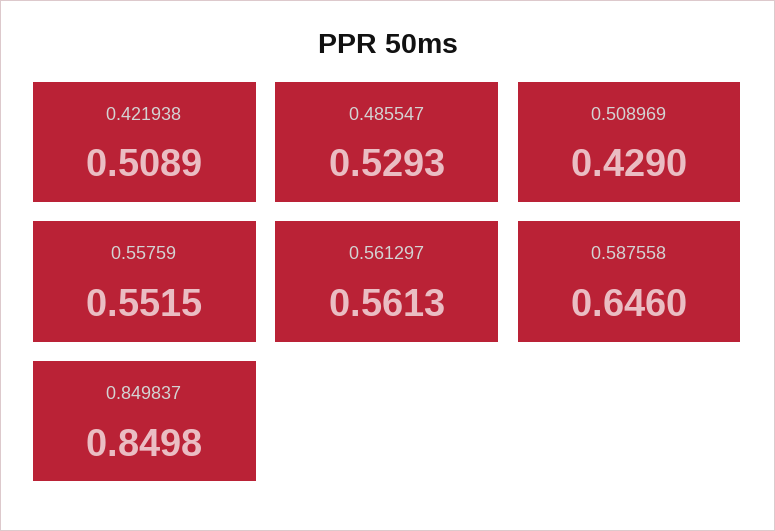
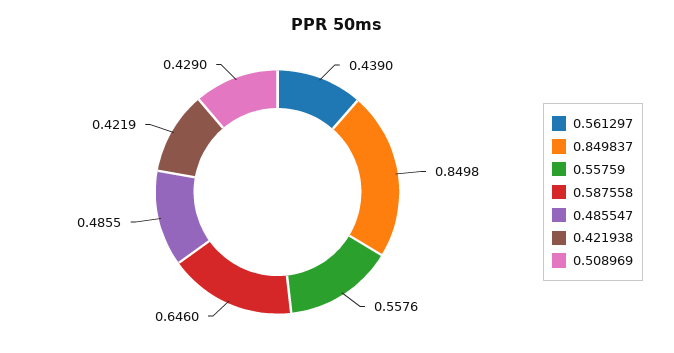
  {
-   "0.421938": 0.5089,
+   "0.421938": 0.4219,
-   "0.485547": 0.5293,
+   "0.485547": 0.4855,
    "0.508969": 0.429,
-   "0.55759": 0.5515,
+   "0.55759": 0.5576,
-   "0.561297": 0.5613,
+   "0.561297": 0.439,
    "0.587558": 0.646,
    "0.849837": 0.8498
  }

